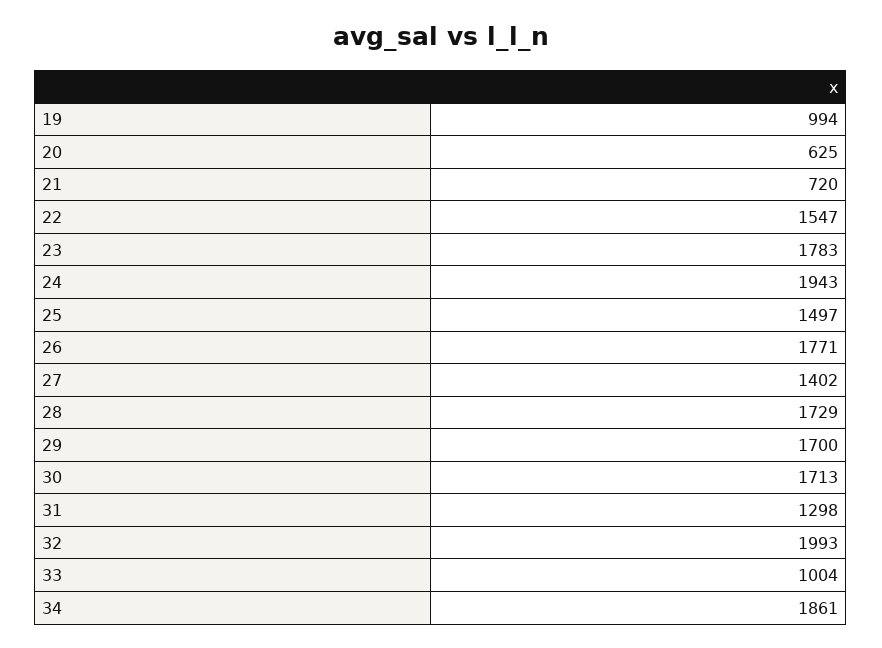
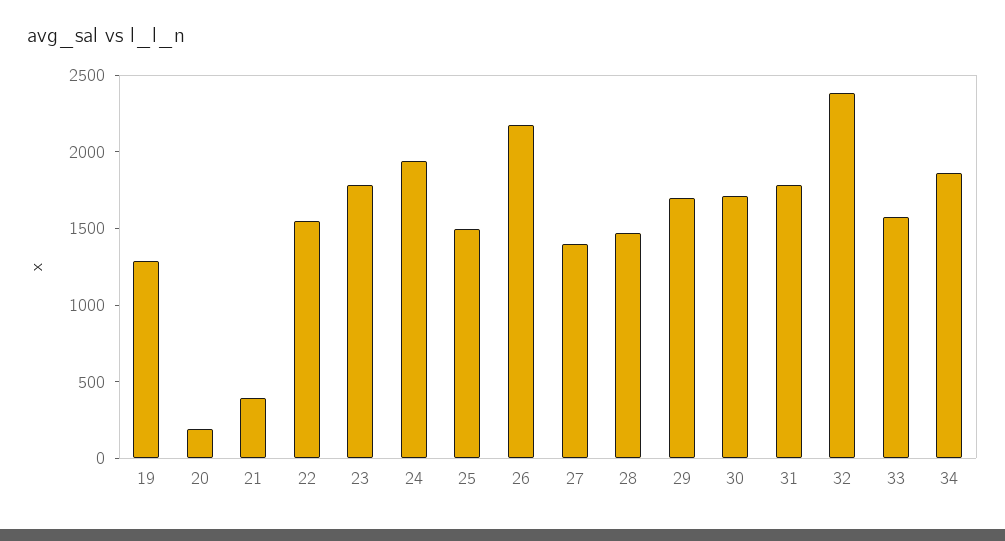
  {
-   "19": 994,
+   "19": 1300,
-   "20": 625,
+   "20": 200,
-   "21": 720,
+   "21": 400,
    "22": 1547,
    "23": 1783,
    "24": 1943,
    "25": 1497,
-   "26": 1771,
+   "26": 2200,
    "27": 1402,
-   "28": 1729,
+   "28": 1500,
    "29": 1700,
    "30": 1713,
-   "31": 1298,
+   "31": 1800,
-   "32": 1993,
+   "32": 2400,
-   "33": 1004,
+   "33": 1600,
    "34": 1861
  }

